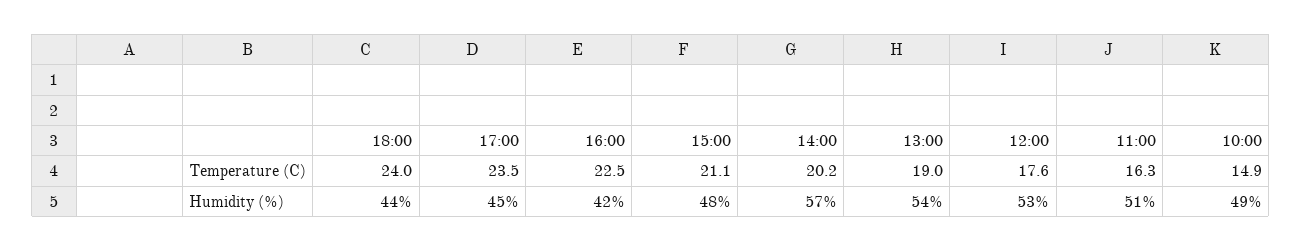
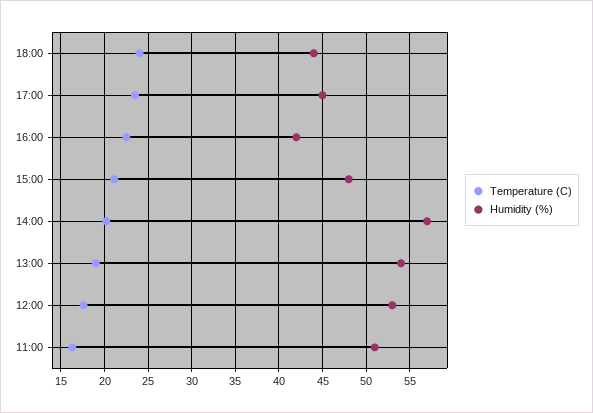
  {
    "Temperature (C)": {
      "18:00": 24,
      "17:00": 23.5,
      "16:00": 22.5,
      "15:00": 21.1,
      "14:00": 20.2,
      "13:00": 19,
      "12:00": 17.6,
-     "11:00": 16.3,
+     "11:00": 16.3
-     "10:00": 14.9
    },
    "Humidity (%)": {
      "18:00": 44,
      "17:00": 45,
      "16:00": 42,
      "15:00": 48,
      "14:00": 57,
      "13:00": 54,
      "12:00": 53,
-     "11:00": 51,
+     "11:00": 51
-     "10:00": 49
    }
  }

